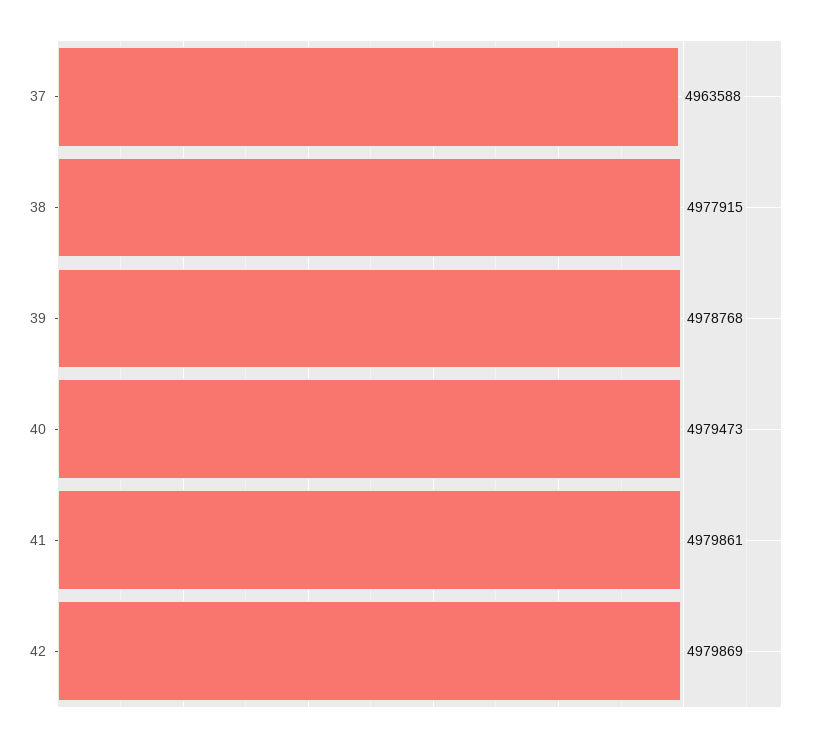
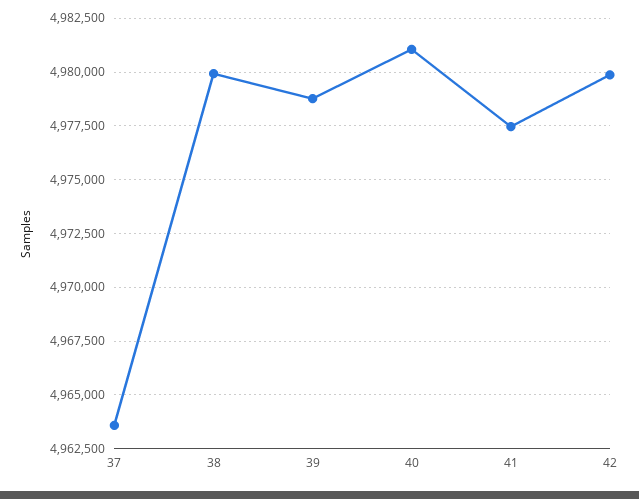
  {
    "37": 4963588,
-   "38": 4977915,
+   "38": 4980000,
    "39": 4978768,
-   "40": 4979473,
+   "40": 4981000,
-   "41": 4979861,
+   "41": 4977500,
    "42": 4979869
  }

